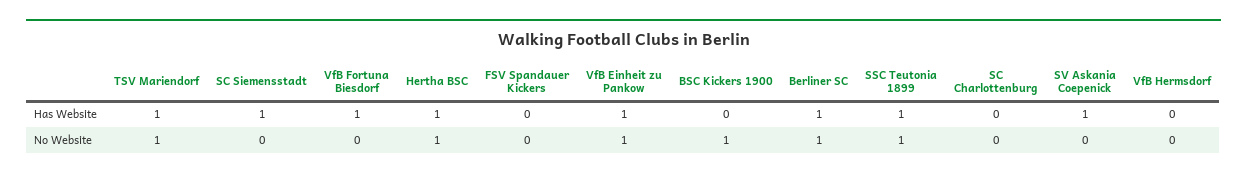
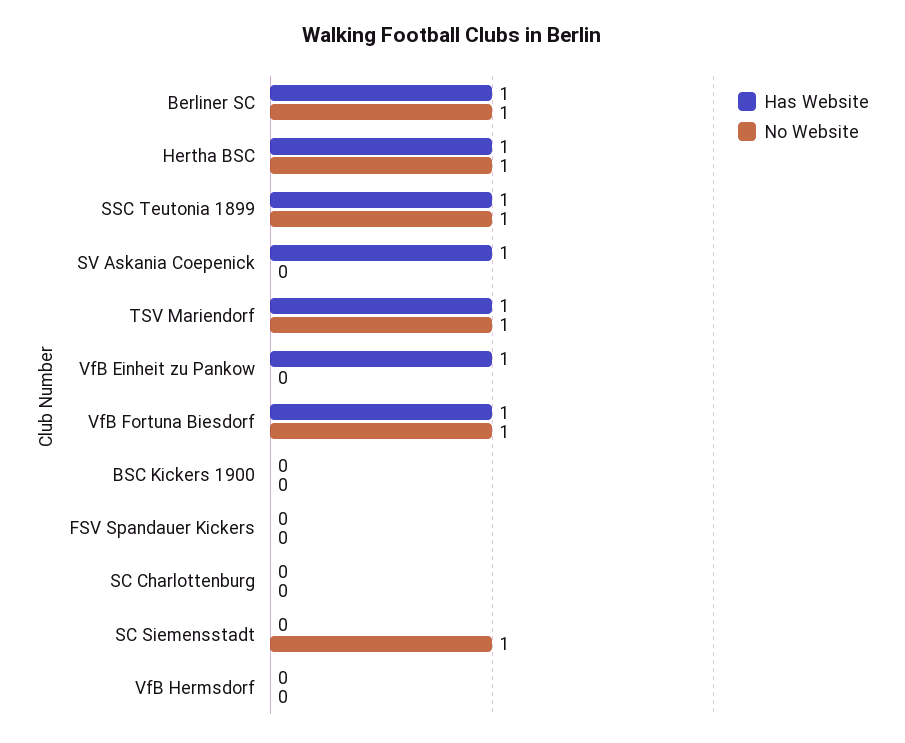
  {
    "Has Website": {
      "TSV Mariendorf": 1,
-     "SC Siemensstadt": 1,
+     "SC Siemensstadt": 0,
      "VfB Fortuna Biesdorf": 1,
      "Hertha BSC": 1,
      "FSV Spandauer Kickers": 0,
      "VfB Einheit zu Pankow": 1,
      "BSC Kickers 1900": 0,
      "Berliner SC": 1,
      "SSC Teutonia 1899": 1,
      "SC Charlottenburg": 0,
      "SV Askania Coepenick": 1,
      "VfB Hermsdorf": 0
    },
    "No Website": {
      "TSV Mariendorf": 1,
-     "SC Siemensstadt": 0,
+     "SC Siemensstadt": 1,
-     "VfB Fortuna Biesdorf": 0,
+     "VfB Fortuna Biesdorf": 1,
      "Hertha BSC": 1,
      "FSV Spandauer Kickers": 0,
-     "VfB Einheit zu Pankow": 1,
+     "VfB Einheit zu Pankow": 0,
-     "BSC Kickers 1900": 1,
+     "BSC Kickers 1900": 0,
      "Berliner SC": 1,
      "SSC Teutonia 1899": 1,
      "SC Charlottenburg": 0,
      "SV Askania Coepenick": 0,
      "VfB Hermsdorf": 0
    }
  }

